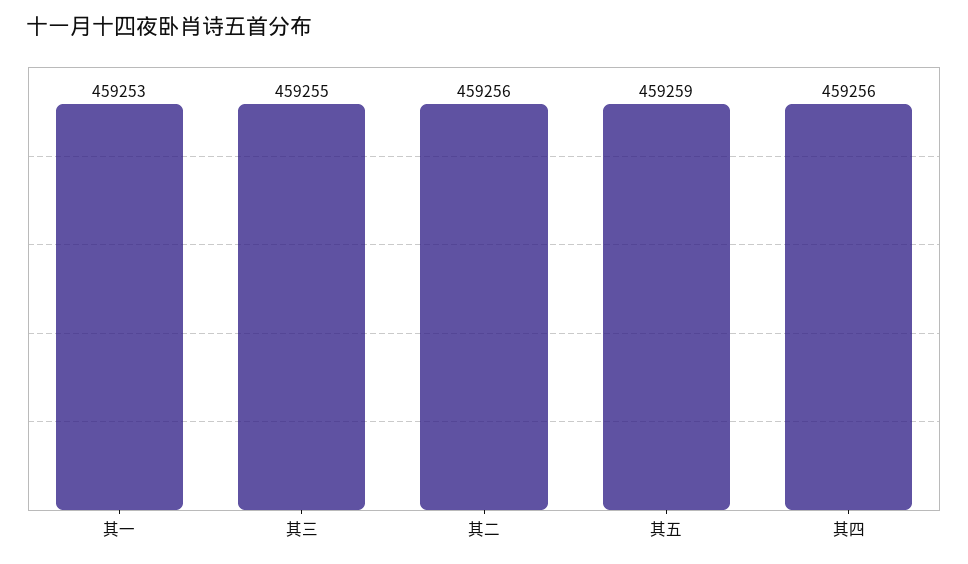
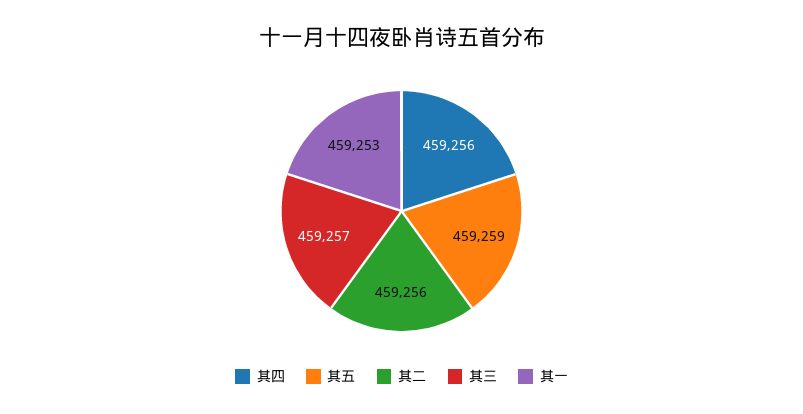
  {
    "其一": 459253,
-   "其三": 459255,
+   "其三": 459257,
    "其二": 459256,
    "其五": 459259,
    "其四": 459256
  }

